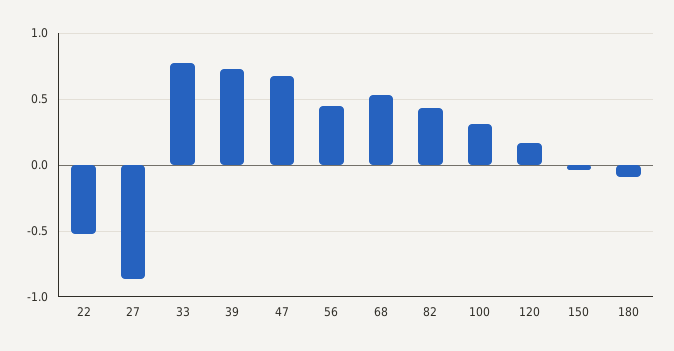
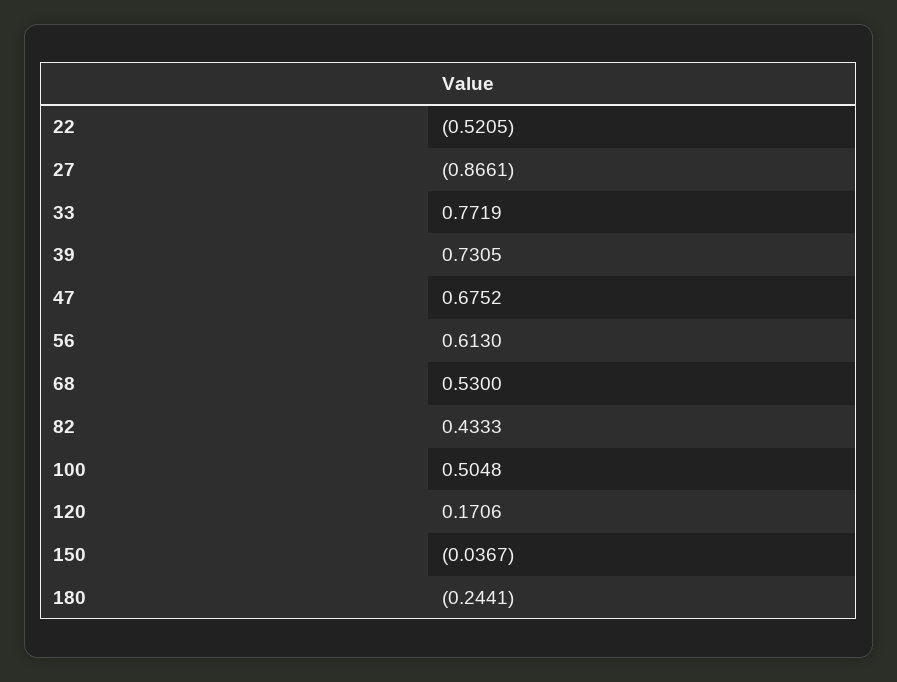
  {
    "22": -0.5205,
    "27": -0.8661,
    "33": 0.7719,
    "39": 0.7305,
    "47": 0.6752,
-   "56": 0.45,
+   "56": 0.613,
    "68": 0.53,
    "82": 0.4333,
-   "100": 0.3,
+   "100": 0.5048,
    "120": 0.1706,
    "150": -0.0367,
-   "180": -0.1
+   "180": -0.2441
  }

